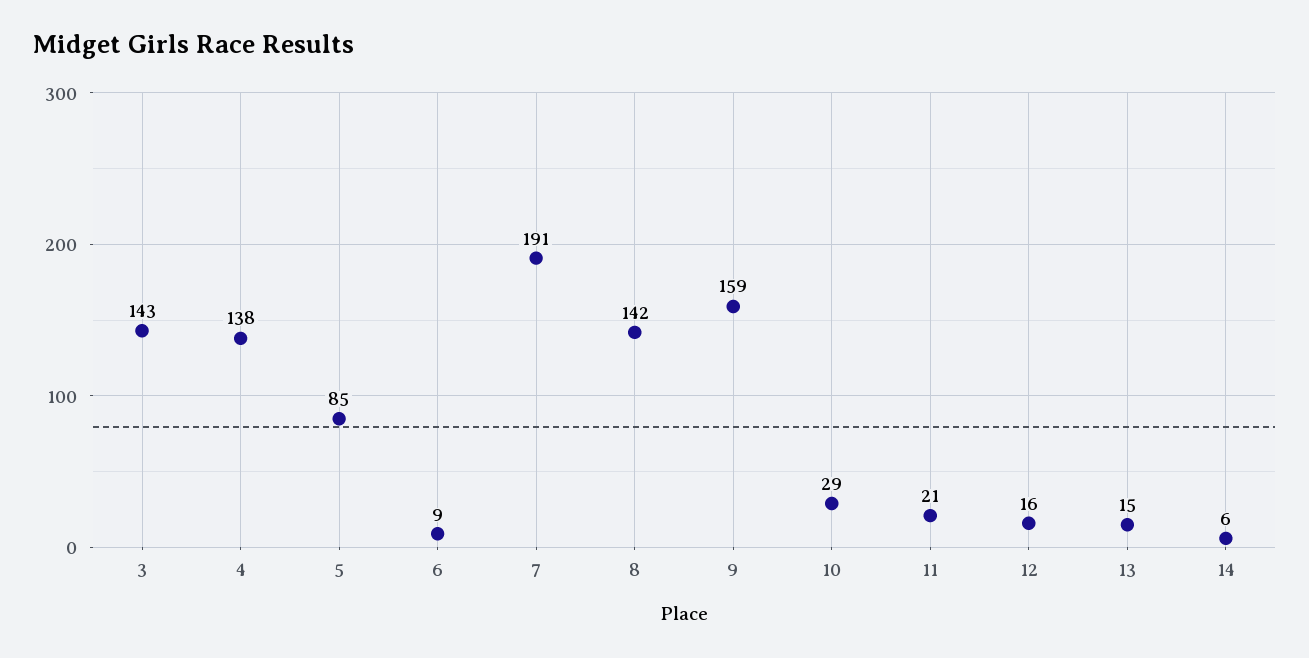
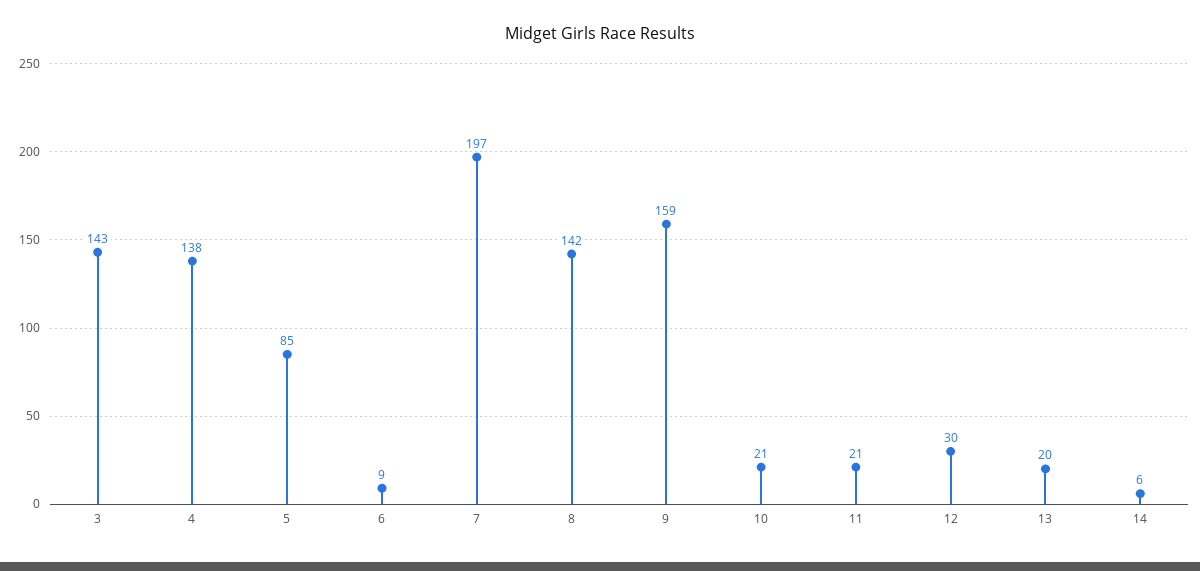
  {
    "3": 143,
    "4": 138,
    "5": 85,
    "6": 9,
-   "7": 191,
+   "7": 197,
    "8": 142,
    "9": 159,
-   "10": 29,
+   "10": 21,
    "11": 21,
-   "12": 16,
+   "12": 30,
-   "13": 15,
+   "13": 20,
    "14": 6
  }

